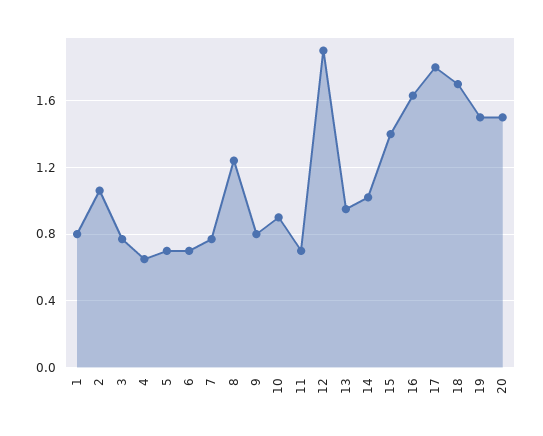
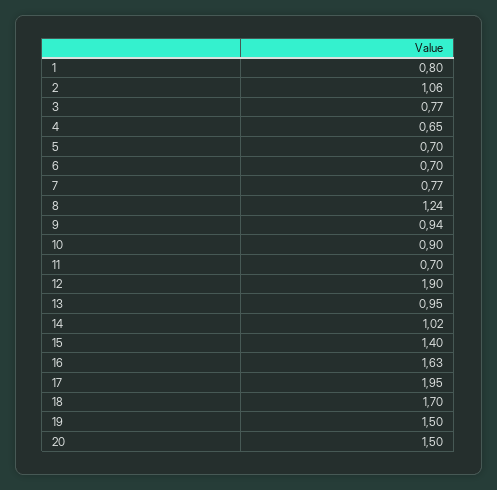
  {
    "1": 0.8,
    "2": 1.06,
    "3": 0.77,
    "4": 0.65,
    "5": 0.7,
    "6": 0.7,
    "7": 0.77,
    "8": 1.24,
-   "9": 0.8,
+   "9": 0.94,
    "10": 0.9,
    "11": 0.7,
    "12": 1.9,
    "13": 0.95,
    "14": 1.02,
    "15": 1.4,
    "16": 1.63,
-   "17": 1.8,
+   "17": 1.95,
    "18": 1.7,
    "19": 1.5,
    "20": 1.5
  }

